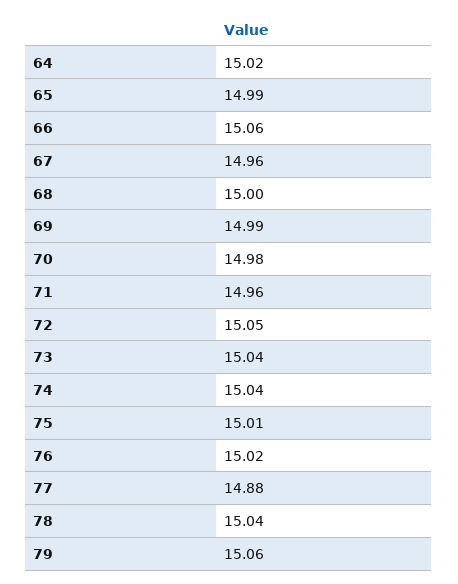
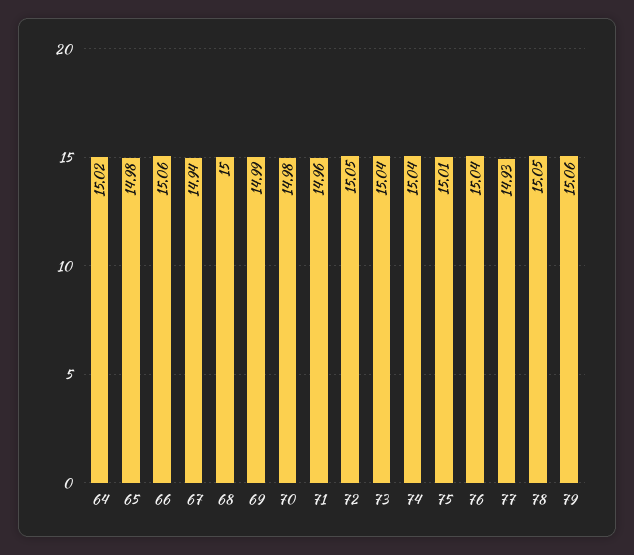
  {
    "64": 15.02,
-   "65": 14.99,
+   "65": 14.98,
    "66": 15.06,
-   "67": 14.96,
+   "67": 14.94,
    "68": 15,
    "69": 14.99,
    "70": 14.98,
    "71": 14.96,
    "72": 15.05,
    "73": 15.04,
    "74": 15.04,
    "75": 15.01,
-   "76": 15.02,
+   "76": 15.04,
-   "77": 14.88,
+   "77": 14.93,
-   "78": 15.04,
+   "78": 15.05,
    "79": 15.06
  }

